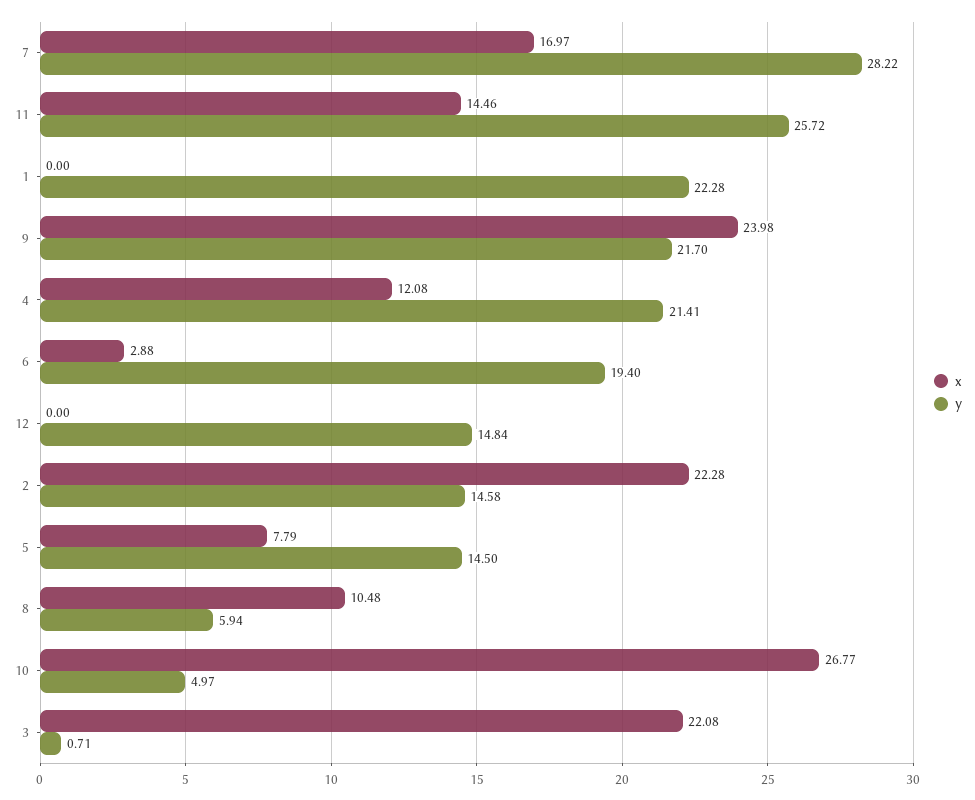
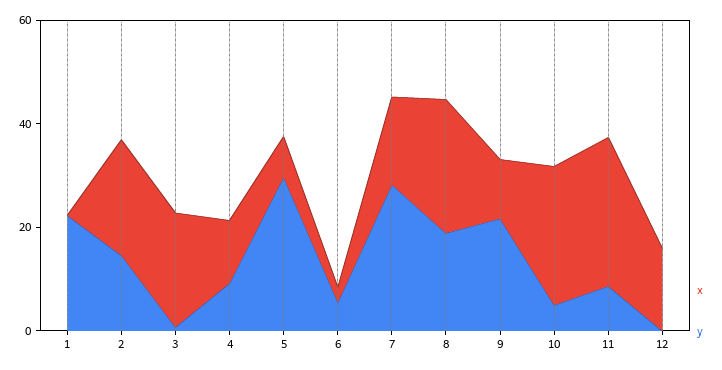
  {
    "x": {
      "7": 16.97,
-     "11": 14.46,
+     "11": 30,
      "1": 0,
-     "9": 23.98,
+     "9": 10,
      "4": 12.08,
      "6": 2.88,
-     "12": 0,
+     "12": 15,
      "2": 22.28,
      "5": 7.79,
-     "8": 10.48,
+     "8": 25,
      "10": 26.77,
      "3": 22.08
    },
    "y": {
      "7": 28.22,
-     "11": 25.72,
+     "11": 10,
      "1": 22.28,
      "9": 21.7,
-     "4": 21.41,
+     "4": 10,
-     "6": 19.4,
+     "6": 5,
-     "12": 14.84,
+     "12": 0,
      "2": 14.58,
-     "5": 14.5,
+     "5": 30,
-     "8": 5.94,
+     "8": 20,
      "10": 4.97,
      "3": 0.71
    }
  }

